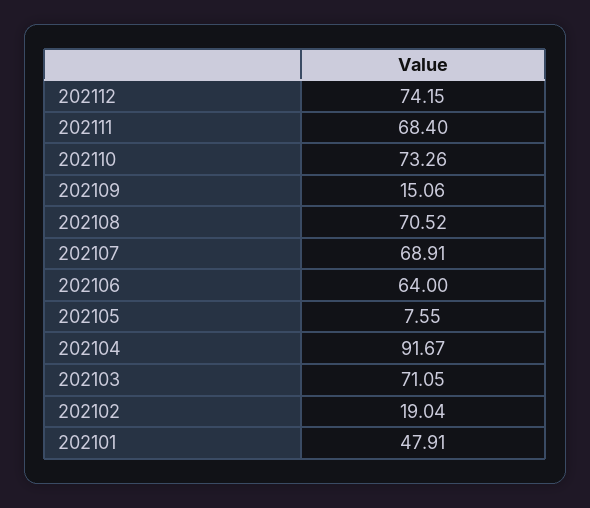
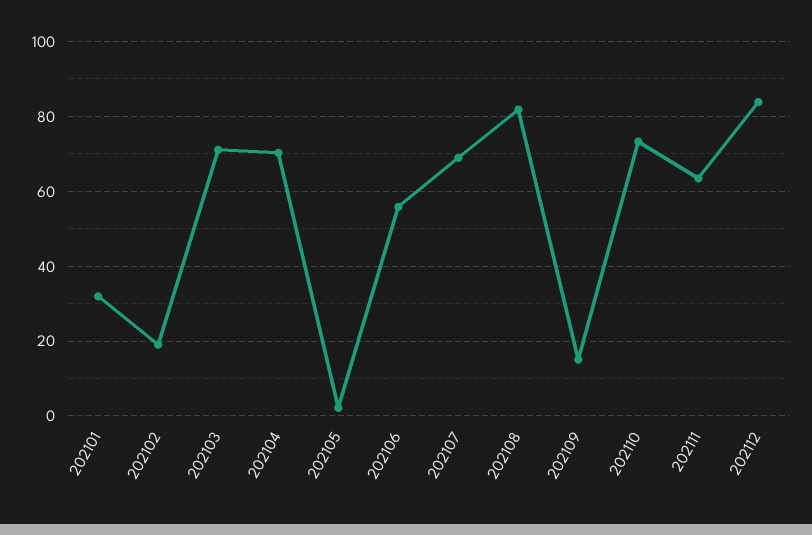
  {
-   "202112": 74.15,
+   "202112": 84,
-   "202111": 68.4,
+   "202111": 64,
    "202110": 73.26,
    "202109": 15.06,
-   "202108": 70.52,
+   "202108": 82,
    "202107": 68.91,
-   "202106": 64,
+   "202106": 56,
-   "202105": 7.55,
+   "202105": 2,
-   "202104": 91.67,
+   "202104": 70,
    "202103": 71.05,
    "202102": 19.04,
-   "202101": 47.91
+   "202101": 32
  }

